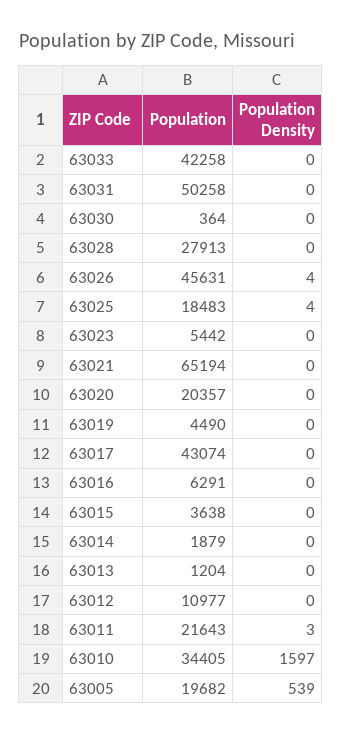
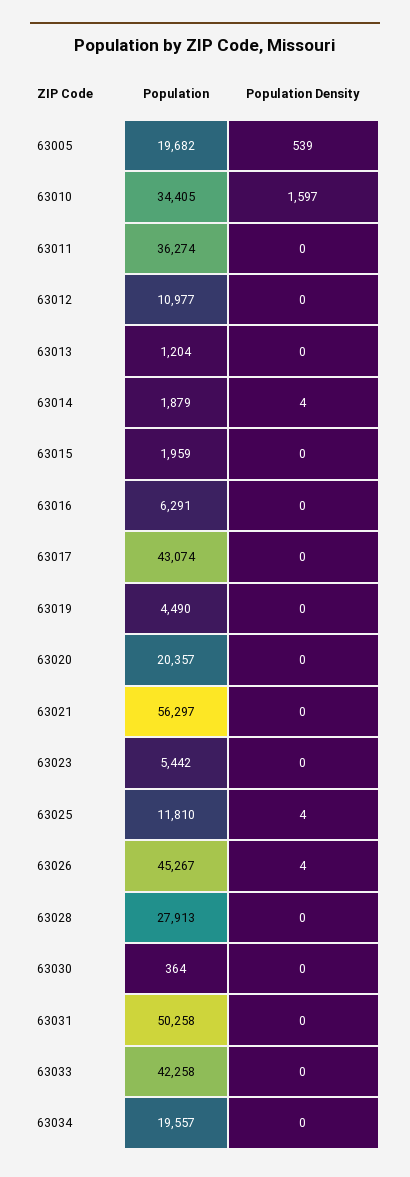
  {
    "Population": {
      "63033": 42258,
      "63031": 50258,
      "63030": 364,
      "63028": 27913,
-     "63026": 45631,
+     "63026": 45267,
-     "63025": 18483,
+     "63025": 11810,
      "63023": 5442,
-     "63021": 65194,
+     "63021": 56297,
      "63020": 20357,
      "63019": 4490,
      "63017": 43074,
      "63016": 6291,
-     "63015": 3638,
+     "63015": 1959,
      "63014": 1879,
      "63013": 1204,
      "63012": 10977,
-     "63011": 21643,
+     "63011": 36274,
      "63010": 34405,
-     "63005": 19682
+     "63005": 19682,
+     "63034": 19557
    },
    "Population Density": {
      "63033": 0,
      "63031": 0,
      "63030": 0,
      "63028": 0,
      "63026": 4,
      "63025": 4,
      "63023": 0,
      "63021": 0,
      "63020": 0,
      "63019": 0,
      "63017": 0,
      "63016": 0,
      "63015": 0,
-     "63014": 0,
+     "63014": 4,
      "63013": 0,
      "63012": 0,
-     "63011": 3,
+     "63011": 0,
      "63010": 1597,
-     "63005": 539
+     "63005": 539,
+     "63034": 0
    }
  }

